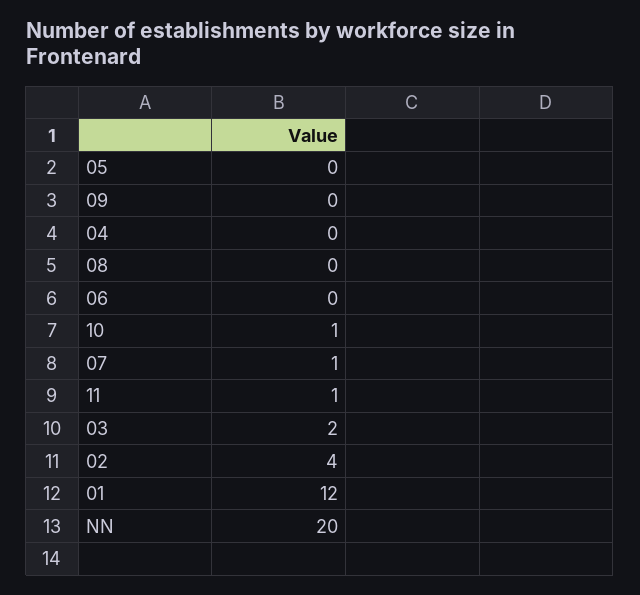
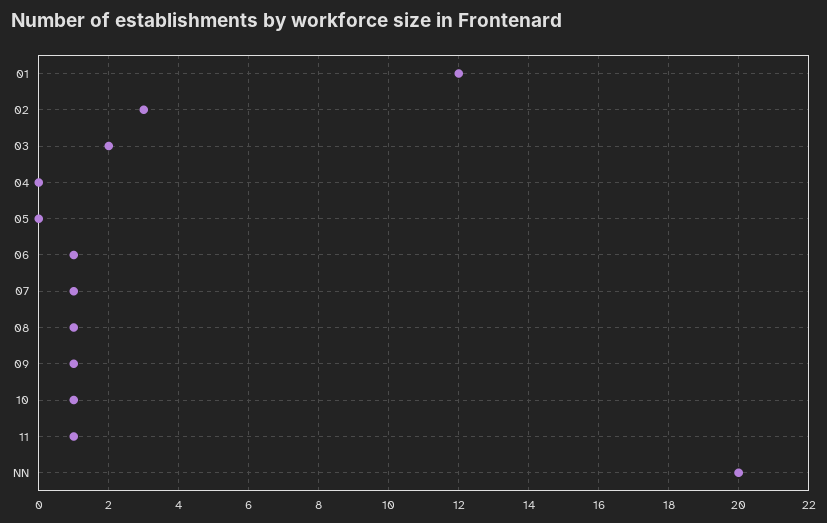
  {
    "05": 0,
-   "09": 0,
+   "09": 1,
    "04": 0,
-   "08": 0,
+   "08": 1,
-   "06": 0,
+   "06": 1,
    "10": 1,
    "07": 1,
    "11": 1,
    "03": 2,
-   "02": 4,
+   "02": 3,
    "01": 12,
    "NN": 20
  }

